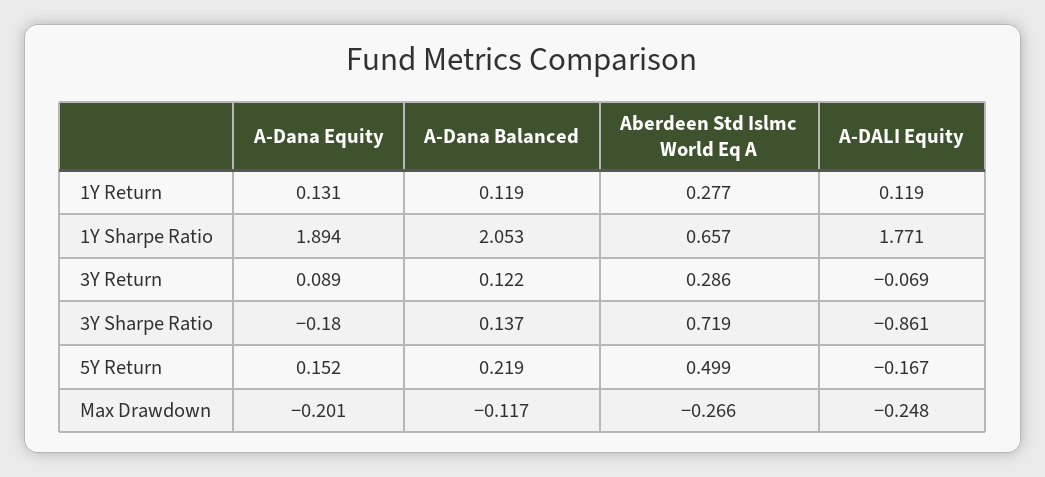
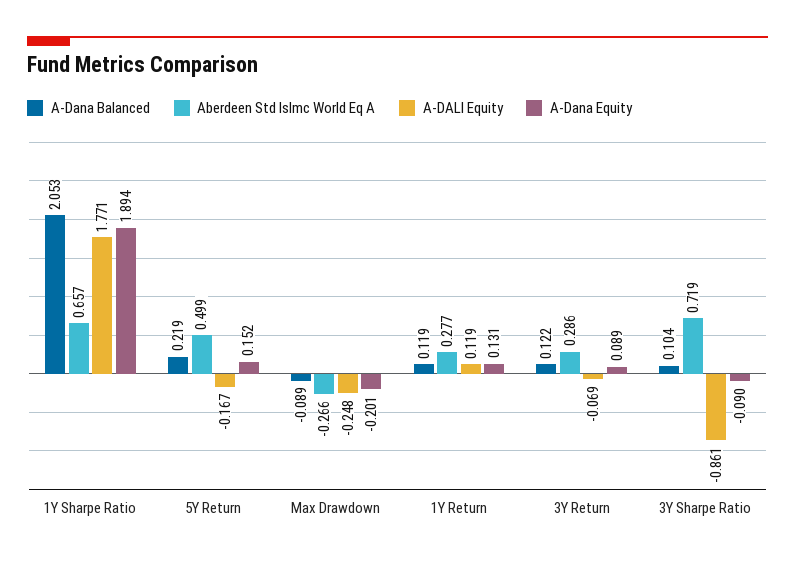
  {
    "A-Dana Equity": {
      "1Y Return": 0.131,
      "1Y Sharpe Ratio": 1.894,
      "3Y Return": 0.089,
-     "3Y Sharpe Ratio": -0.18,
+     "3Y Sharpe Ratio": -0.09,
      "5Y Return": 0.152,
      "Max Drawdown": -0.201
    },
    "A-Dana Balanced": {
      "1Y Return": 0.119,
      "1Y Sharpe Ratio": 2.053,
      "3Y Return": 0.122,
-     "3Y Sharpe Ratio": 0.137,
+     "3Y Sharpe Ratio": 0.104,
      "5Y Return": 0.219,
-     "Max Drawdown": -0.117
+     "Max Drawdown": -0.089
    },
    "Aberdeen Std Islmc World Eq A": {
      "1Y Return": 0.277,
      "1Y Sharpe Ratio": 0.657,
      "3Y Return": 0.286,
      "3Y Sharpe Ratio": 0.719,
      "5Y Return": 0.499,
      "Max Drawdown": -0.266
    },
    "A-DALI Equity": {
      "1Y Return": 0.119,
      "1Y Sharpe Ratio": 1.771,
      "3Y Return": -0.069,
      "3Y Sharpe Ratio": -0.861,
      "5Y Return": -0.167,
      "Max Drawdown": -0.248
    }
  }

